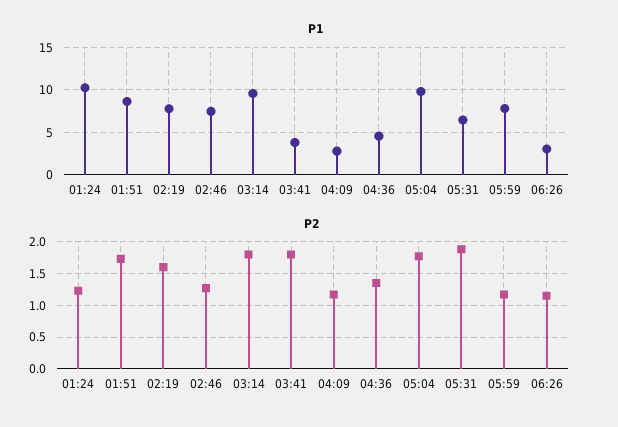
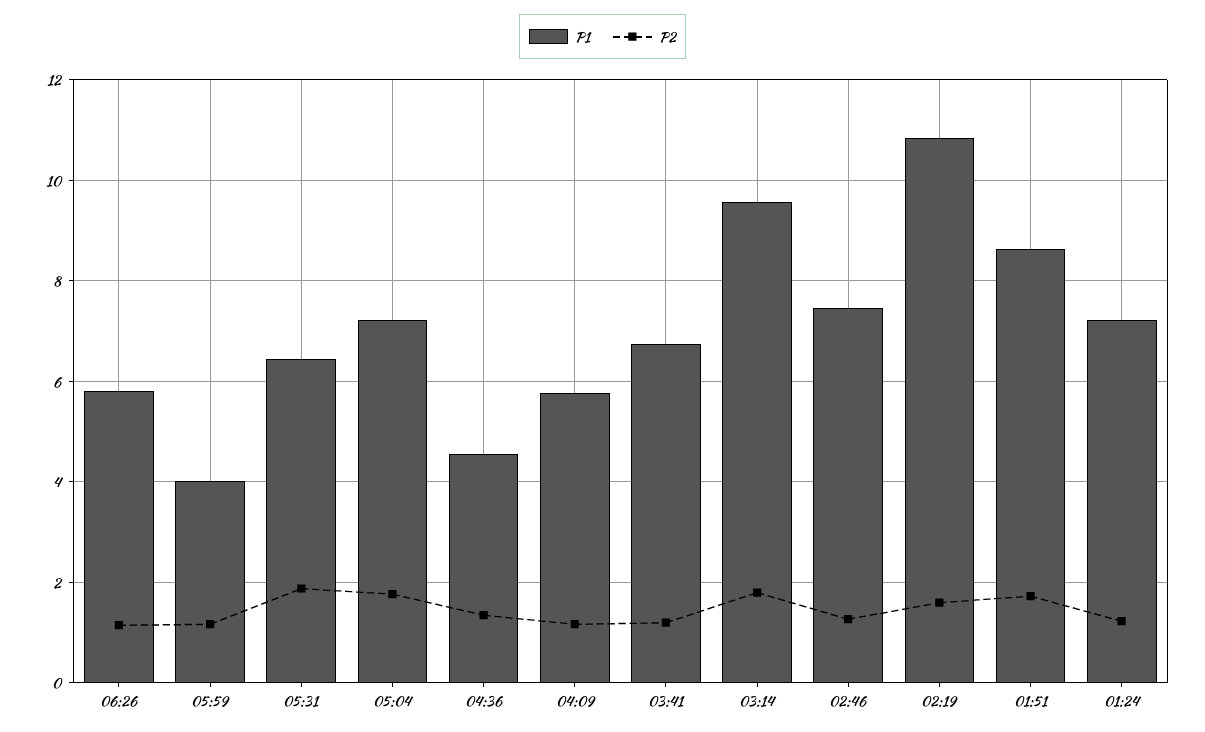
  {
    "P1": {
-     "01:24": 10,
+     "01:24": 7.2,
      "01:51": 8.6,
-     "02:19": 8,
+     "02:19": 10.8,
      "02:46": 7.4,
      "03:14": 9.6,
-     "03:41": 4,
+     "03:41": 6.8,
-     "04:09": 3,
+     "04:09": 5.8,
      "04:36": 4.6,
-     "05:04": 10,
+     "05:04": 7.2,
      "05:31": 6.4,
-     "05:59": 8,
+     "05:59": 4,
-     "06:26": 3
+     "06:26": 5.8
    },
    "P2": {
      "01:24": 1.2,
      "01:51": 1.7,
      "02:19": 1.6,
      "02:46": 1.3,
      "03:14": 1.8,
-     "03:41": 1.8,
+     "03:41": 1.2,
      "04:09": 1.2,
      "04:36": 1.4,
      "05:04": 1.8,
      "05:31": 1.9,
      "05:59": 1.2,
      "06:26": 1.2
    }
  }

